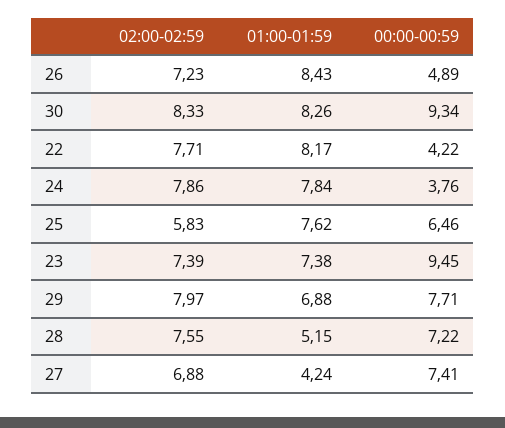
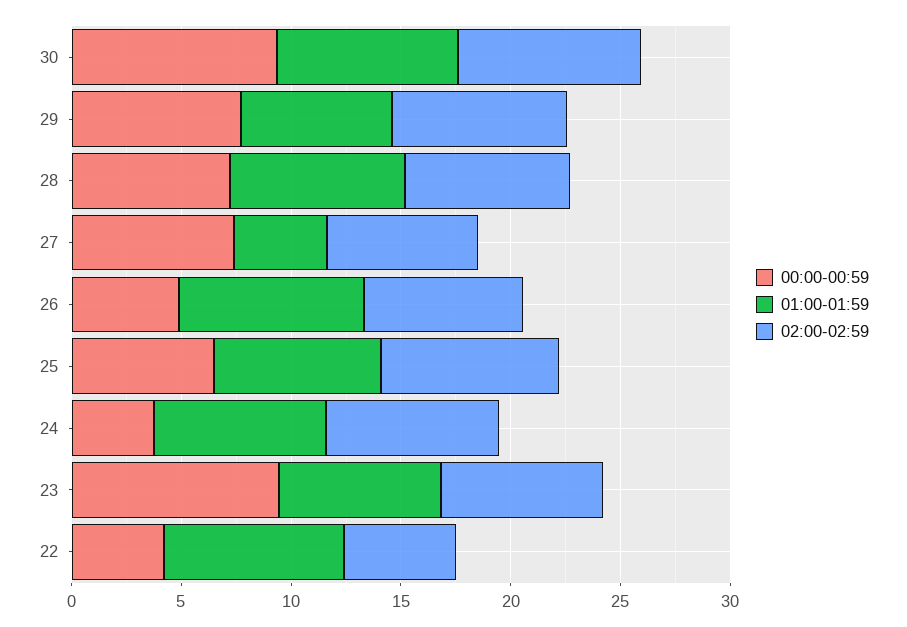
  {
    "02:00-02:59": {
      "26": 7.23,
      "30": 8.33,
-     "22": 7.71,
+     "22": 5,
      "24": 7.86,
-     "25": 5.83,
+     "25": 8,
      "23": 7.39,
      "29": 7.97,
      "28": 7.55,
      "27": 6.88
    },
    "01:00-01:59": {
      "26": 8.43,
      "30": 8.26,
      "22": 8.17,
      "24": 7.84,
      "25": 7.62,
      "23": 7.38,
      "29": 6.88,
-     "28": 5.15,
+     "28": 8,
      "27": 4.24
    },
    "00:00-00:59": {
      "26": 4.89,
      "30": 9.34,
      "22": 4.22,
      "24": 3.76,
      "25": 6.46,
      "23": 9.45,
      "29": 7.71,
      "28": 7.22,
      "27": 7.41
    }
  }

